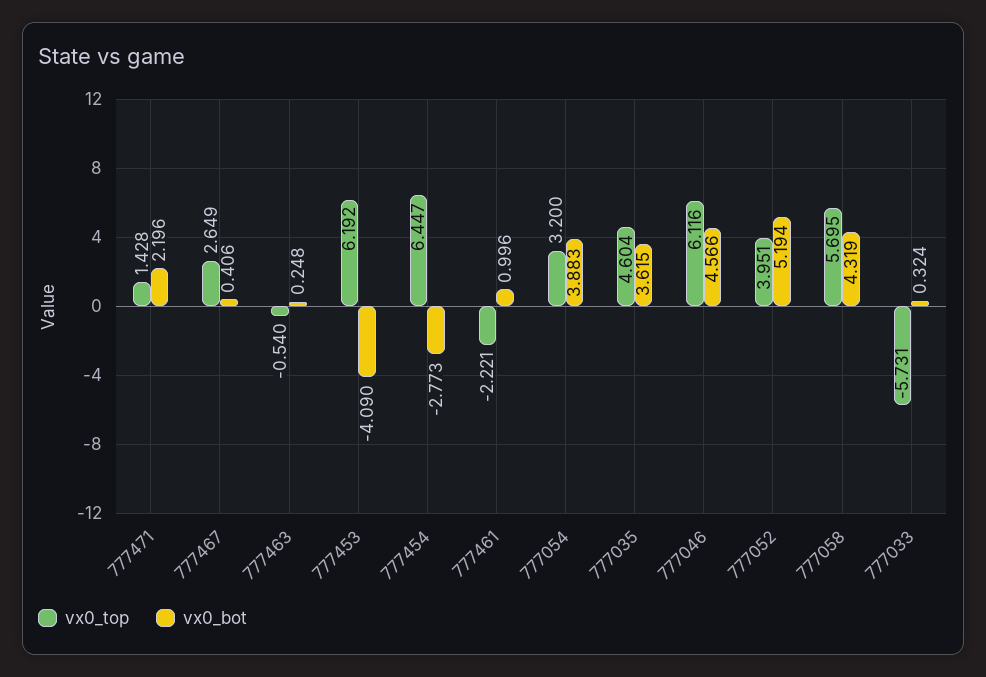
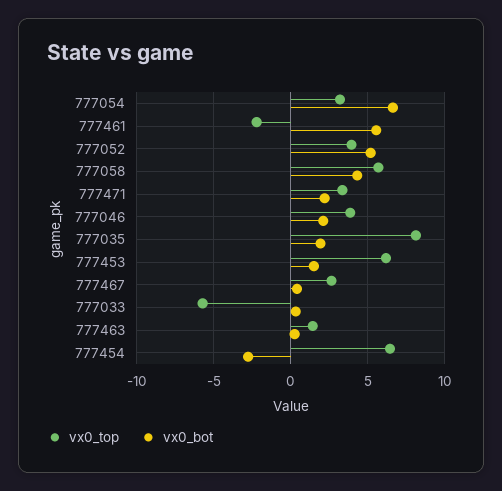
  {
    "vx0_top": {
-     "777471": 1.428,
+     "777471": 3.5,
      "777467": 2.649,
-     "777463": -0.54,
+     "777463": 1.5,
      "777453": 6.192,
      "777454": 6.447,
      "777461": -2.221,
      "777054": 3.2,
-     "777035": 4.604,
+     "777035": 8,
-     "777046": 6.116,
+     "777046": 4,
      "777052": 3.951,
      "777058": 5.695,
      "777033": -5.731
    },
    "vx0_bot": {
      "777471": 2.196,
      "777467": 0.406,
      "777463": 0.248,
-     "777453": -4.09,
+     "777453": 1.5,
      "777454": -2.773,
-     "777461": 0.996,
+     "777461": 5.5,
-     "777054": 3.883,
+     "777054": 6.5,
-     "777035": 3.615,
+     "777035": 2,
-     "777046": 4.566,
+     "777046": 2,
      "777052": 5.194,
      "777058": 4.319,
      "777033": 0.324
    }
  }

